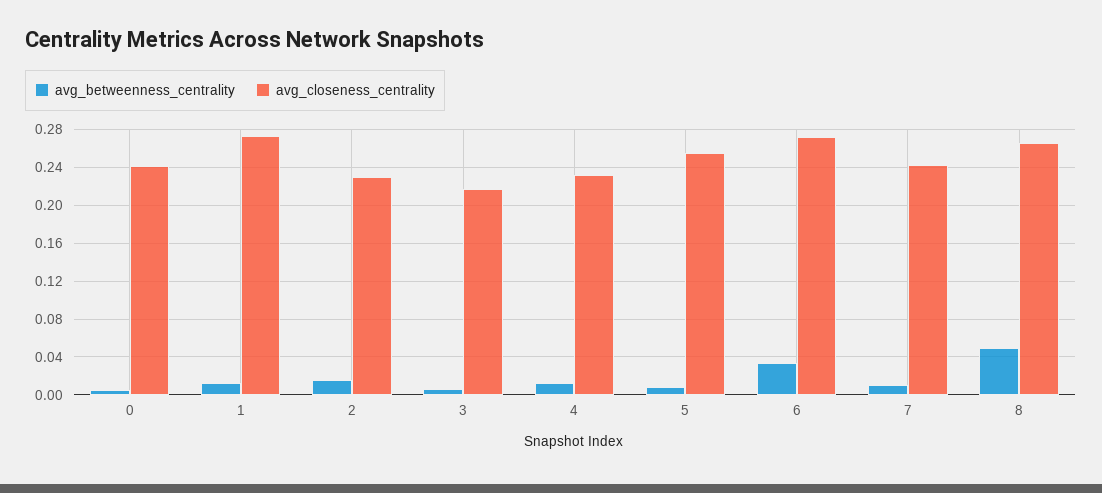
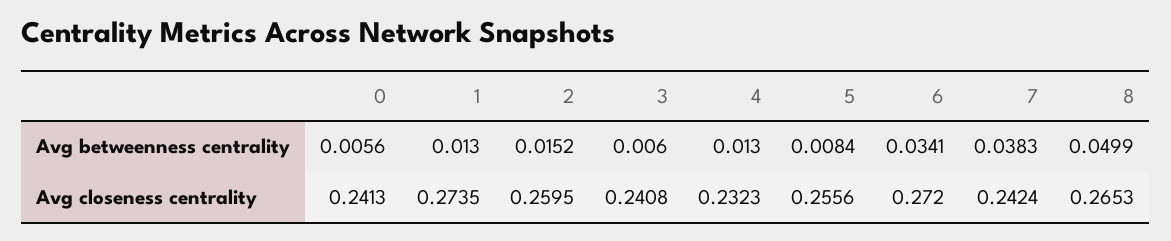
  {
    "avg_betweenness_centrality": {
      "0": 0.0056,
      "1": 0.013,
      "2": 0.0152,
      "3": 0.006,
      "4": 0.013,
      "5": 0.0084,
      "6": 0.0341,
-     "7": 0.01,
+     "7": 0.0383,
      "8": 0.0499
    },
    "avg_closeness_centrality": {
      "0": 0.2413,
      "1": 0.2735,
-     "2": 0.23,
+     "2": 0.2595,
-     "3": 0.22,
+     "3": 0.2408,
      "4": 0.2323,
      "5": 0.2556,
      "6": 0.272,
      "7": 0.2424,
      "8": 0.2653
    }
  }

